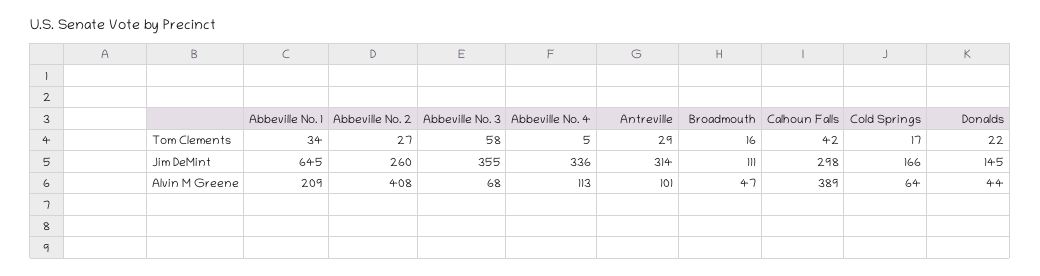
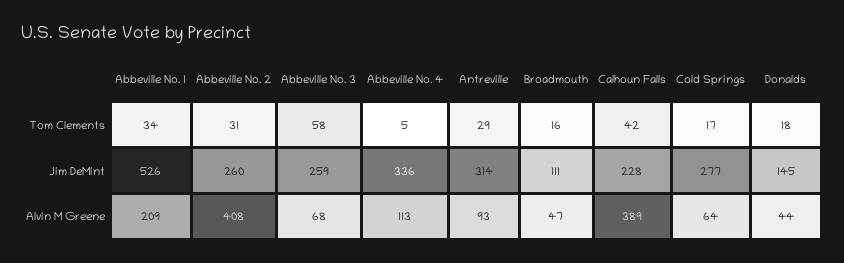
  {
    "Abbeville No. 1": {
      "Tom Clements": 34,
-     "Jim DeMint": 645,
+     "Jim DeMint": 526,
      "Alvin M Greene": 209
    },
    "Abbeville No. 2": {
-     "Tom Clements": 27,
+     "Tom Clements": 31,
      "Jim DeMint": 260,
      "Alvin M Greene": 408
    },
    "Abbeville No. 3": {
      "Tom Clements": 58,
-     "Jim DeMint": 355,
+     "Jim DeMint": 259,
      "Alvin M Greene": 68
    },
    "Abbeville No. 4": {
      "Tom Clements": 5,
      "Jim DeMint": 336,
      "Alvin M Greene": 113
    },
    "Antreville": {
      "Tom Clements": 29,
      "Jim DeMint": 314,
-     "Alvin M Greene": 101
+     "Alvin M Greene": 93
    },
    "Broadmouth": {
      "Tom Clements": 16,
      "Jim DeMint": 111,
      "Alvin M Greene": 47
    },
    "Calhoun Falls": {
      "Tom Clements": 42,
-     "Jim DeMint": 298,
+     "Jim DeMint": 228,
      "Alvin M Greene": 389
    },
    "Cold Springs": {
      "Tom Clements": 17,
-     "Jim DeMint": 166,
+     "Jim DeMint": 277,
      "Alvin M Greene": 64
    },
    "Donalds": {
-     "Tom Clements": 22,
+     "Tom Clements": 18,
      "Jim DeMint": 145,
      "Alvin M Greene": 44
    }
  }

